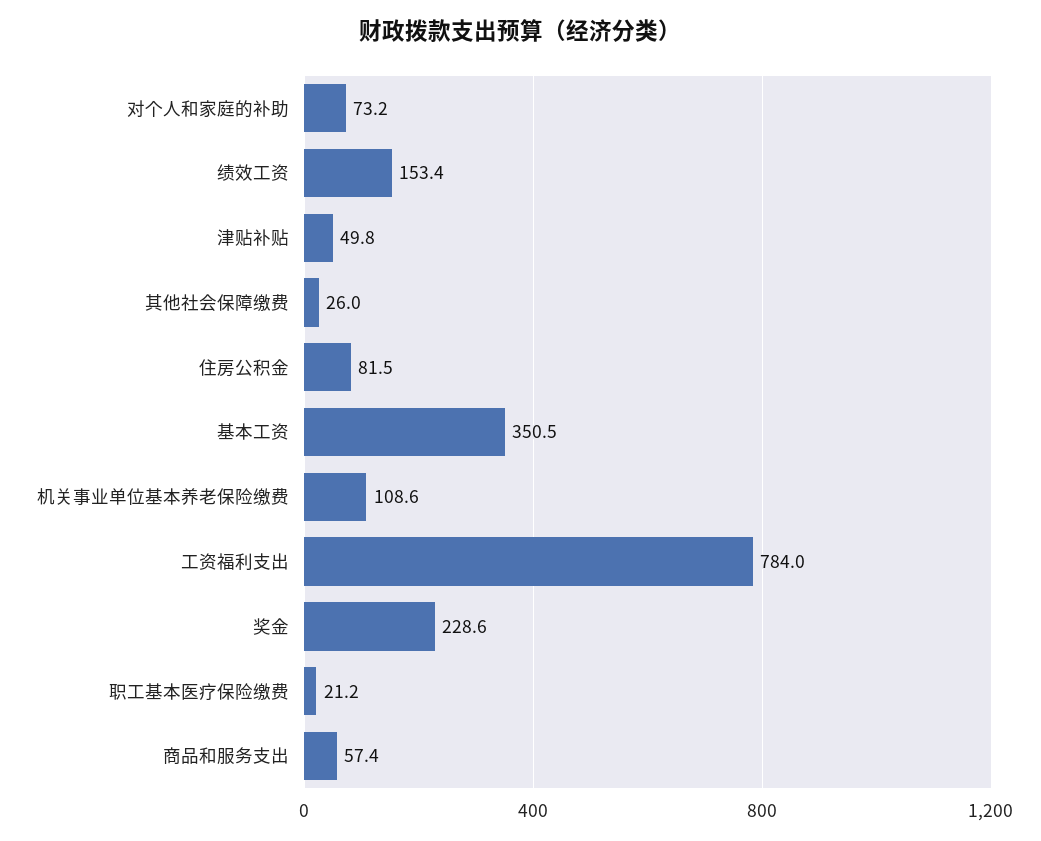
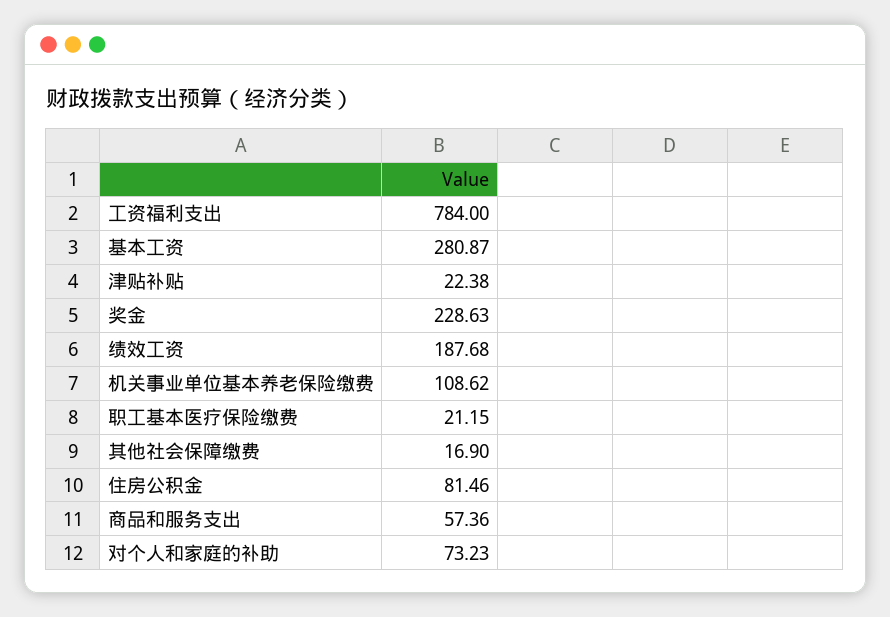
  {
    "对个人和家庭的补助": 73.23,
-   "绩效工资": 153.4,
+   "绩效工资": 187.68,
-   "津贴补贴": 49.8,
+   "津贴补贴": 22.38,
-   "其他社会保障缴费": 26,
+   "其他社会保障缴费": 16.9,
    "住房公积金": 81.46,
-   "基本工资": 350.5,
+   "基本工资": 280.87,
    "机关事业单位基本养老保险缴费": 108.62,
    "工资福利支出": 784,
    "奖金": 228.63,
    "职工基本医疗保险缴费": 21.15,
    "商品和服务支出": 57.36
  }

